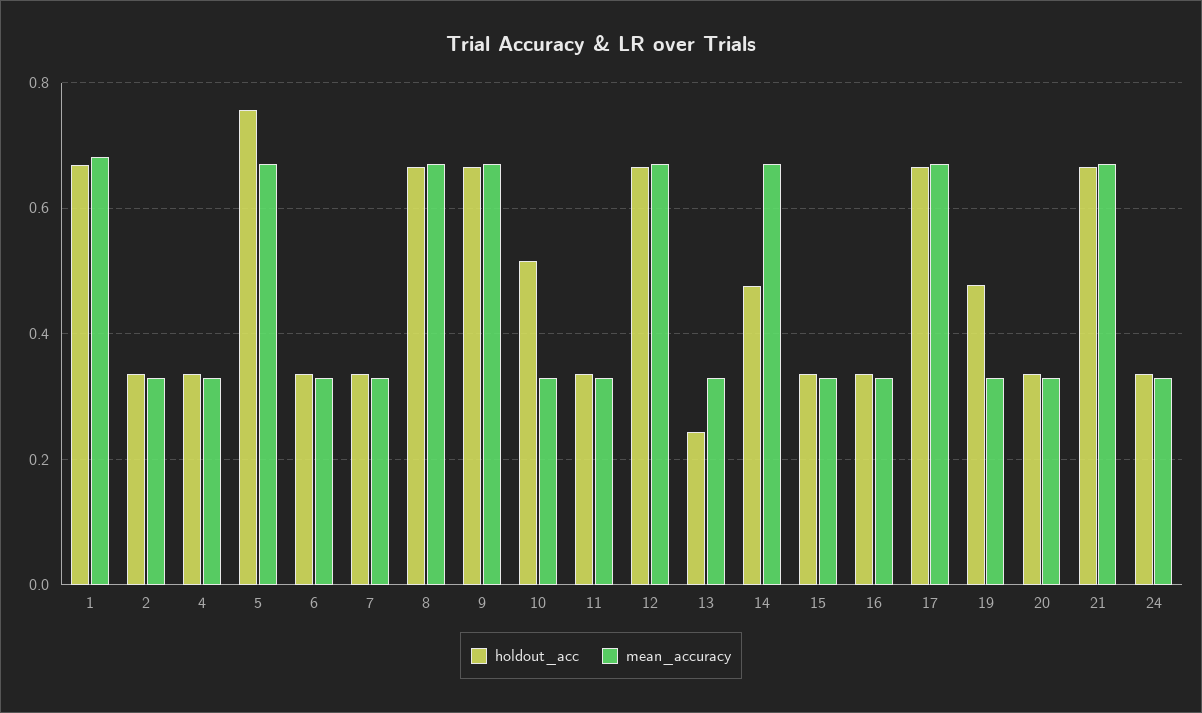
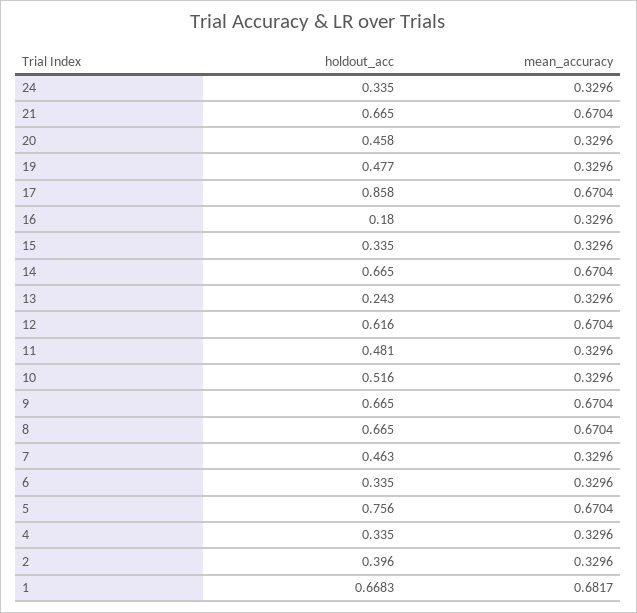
  {
    "holdout_acc": {
      "1": 0.6683,
-     "2": 0.34,
+     "2": 0.396,
      "4": 0.335,
      "5": 0.756,
      "6": 0.335,
-     "7": 0.34,
+     "7": 0.463,
      "8": 0.665,
      "9": 0.665,
      "10": 0.516,
-     "11": 0.34,
+     "11": 0.481,
-     "12": 0.66,
+     "12": 0.616,
      "13": 0.243,
-     "14": 0.48,
+     "14": 0.665,
      "15": 0.335,
-     "16": 0.34,
+     "16": 0.18,
-     "17": 0.66,
+     "17": 0.858,
      "19": 0.477,
-     "20": 0.34,
+     "20": 0.458,
      "21": 0.665,
      "24": 0.335
    },
    "mean_accuracy": {
      "1": 0.6817,
      "2": 0.3296,
      "4": 0.3296,
      "5": 0.6704,
      "6": 0.3296,
      "7": 0.3296,
      "8": 0.6704,
      "9": 0.6704,
      "10": 0.3296,
      "11": 0.3296,
      "12": 0.6704,
      "13": 0.3296,
      "14": 0.6704,
      "15": 0.3296,
      "16": 0.3296,
      "17": 0.6704,
      "19": 0.3296,
      "20": 0.3296,
      "21": 0.6704,
      "24": 0.3296
    }
  }

